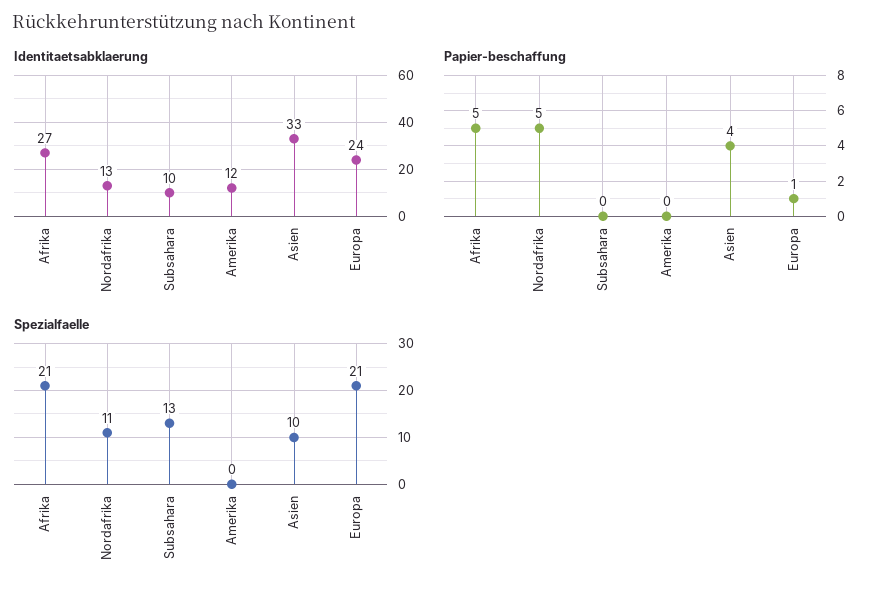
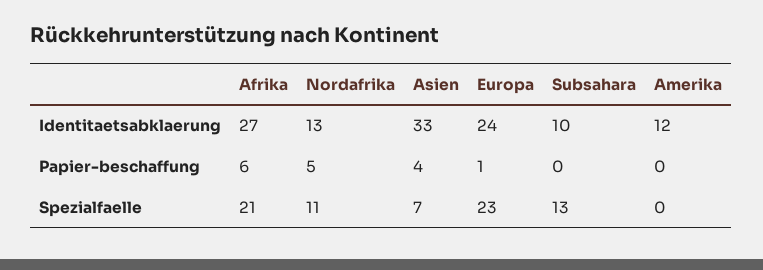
  {
    "Identitaetsabklaerung": {
      "Afrika": 27,
      "Nordafrika": 13,
      "Subsahara": 10,
      "Amerika": 12,
      "Asien": 33,
      "Europa": 24
    },
    "Papier-beschaffung": {
-     "Afrika": 5,
+     "Afrika": 6,
      "Nordafrika": 5,
      "Subsahara": 0,
      "Amerika": 0,
      "Asien": 4,
      "Europa": 1
    },
    "Spezialfaelle": {
      "Afrika": 21,
      "Nordafrika": 11,
      "Subsahara": 13,
      "Amerika": 0,
-     "Asien": 10,
+     "Asien": 7,
-     "Europa": 21
+     "Europa": 23
    }
  }

